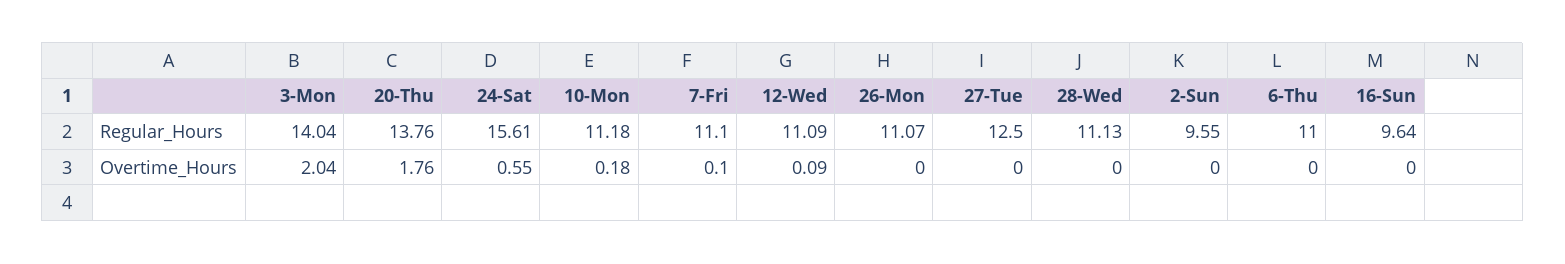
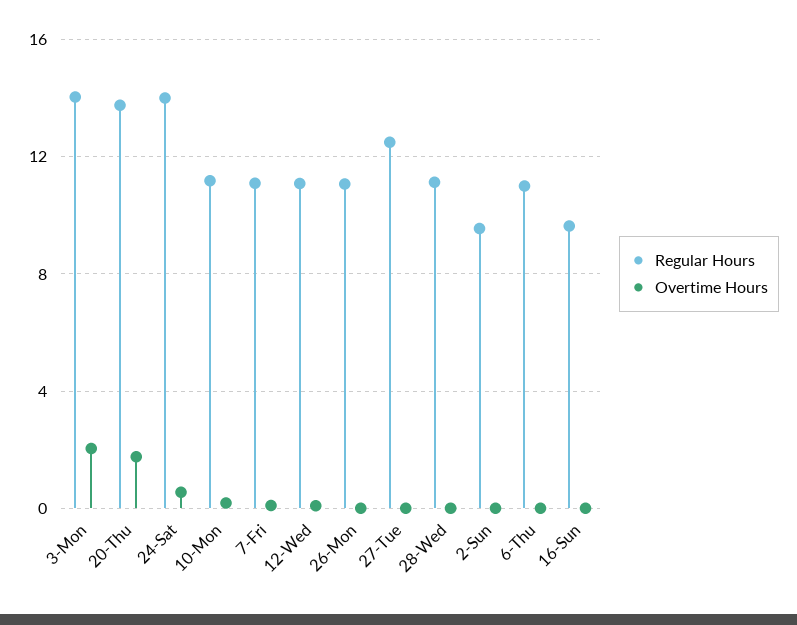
  {
    "Regular_Hours": {
      "3-Mon": 14.04,
      "20-Thu": 13.76,
-     "24-Sat": 15.61,
+     "24-Sat": 14,
      "10-Mon": 11.18,
      "7-Fri": 11.1,
      "12-Wed": 11.09,
      "26-Mon": 11.07,
      "27-Tue": 12.5,
      "28-Wed": 11.13,
      "2-Sun": 9.55,
      "6-Thu": 11,
      "16-Sun": 9.64
    },
    "Overtime_Hours": {
      "3-Mon": 2.04,
      "20-Thu": 1.76,
      "24-Sat": 0.55,
      "10-Mon": 0.18,
      "7-Fri": 0.1,
      "12-Wed": 0.09,
      "26-Mon": 0,
      "27-Tue": 0,
      "28-Wed": 0,
      "2-Sun": 0,
      "6-Thu": 0,
      "16-Sun": 0
    }
  }

